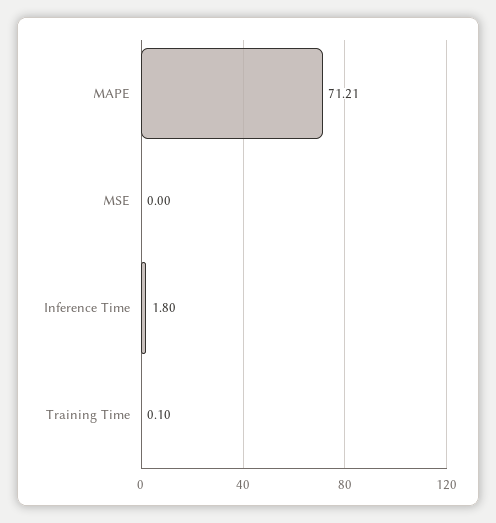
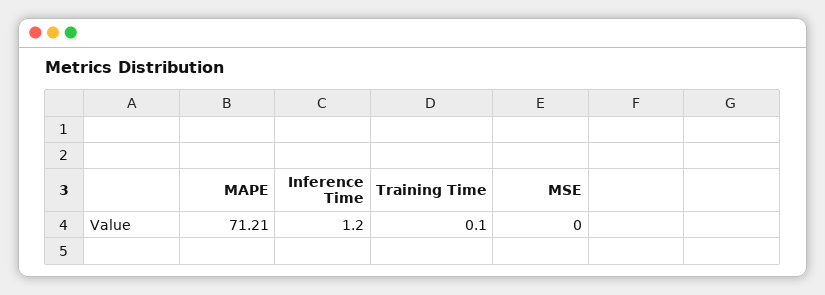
  {
    "MAPE": 71.21,
    "MSE": 0,
-   "Inference Time": 1.8,
+   "Inference Time": 1.2,
    "Training Time": 0.1
  }

